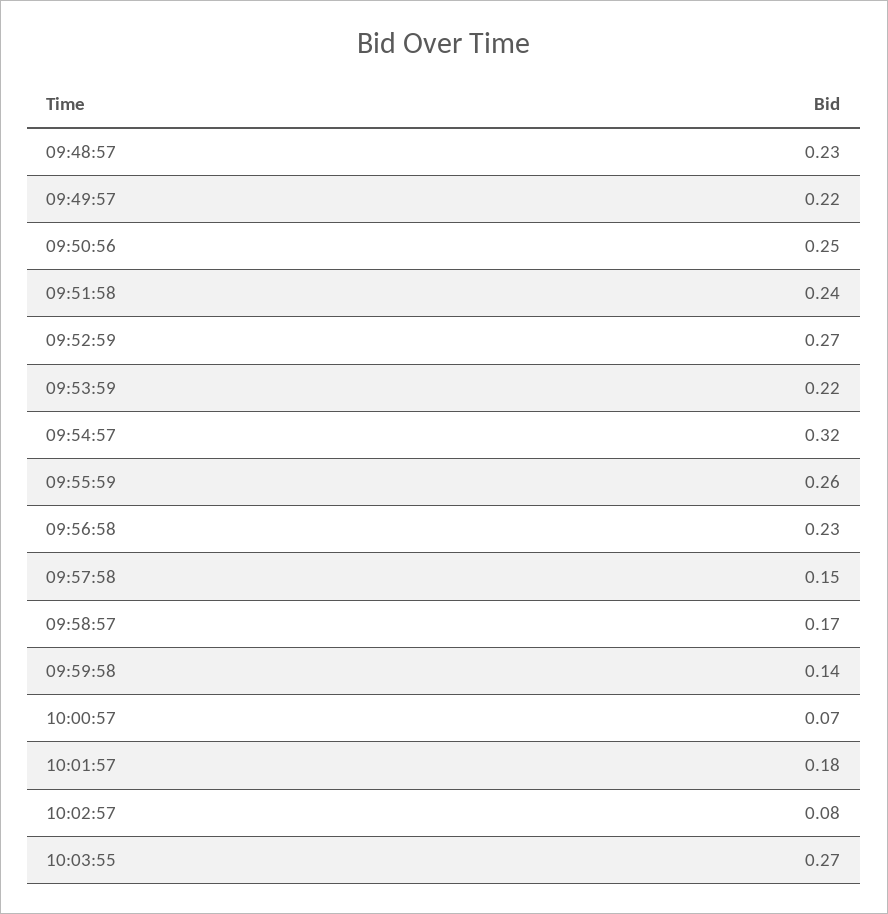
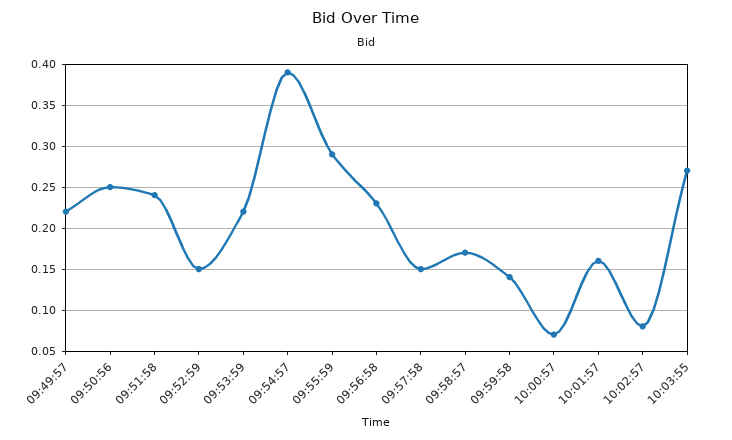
  {
-   "09:48:57": 0.23,
    "09:49:57": 0.22,
    "09:50:56": 0.25,
    "09:51:58": 0.24,
-   "09:52:59": 0.27,
+   "09:52:59": 0.15,
    "09:53:59": 0.22,
-   "09:54:57": 0.32,
+   "09:54:57": 0.39,
-   "09:55:59": 0.26,
+   "09:55:59": 0.29,
    "09:56:58": 0.23,
    "09:57:58": 0.15,
    "09:58:57": 0.17,
    "09:59:58": 0.14,
    "10:00:57": 0.07,
-   "10:01:57": 0.18,
+   "10:01:57": 0.16,
    "10:02:57": 0.08,
    "10:03:55": 0.27
  }

